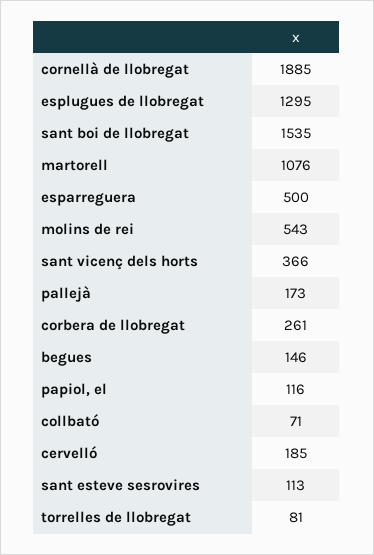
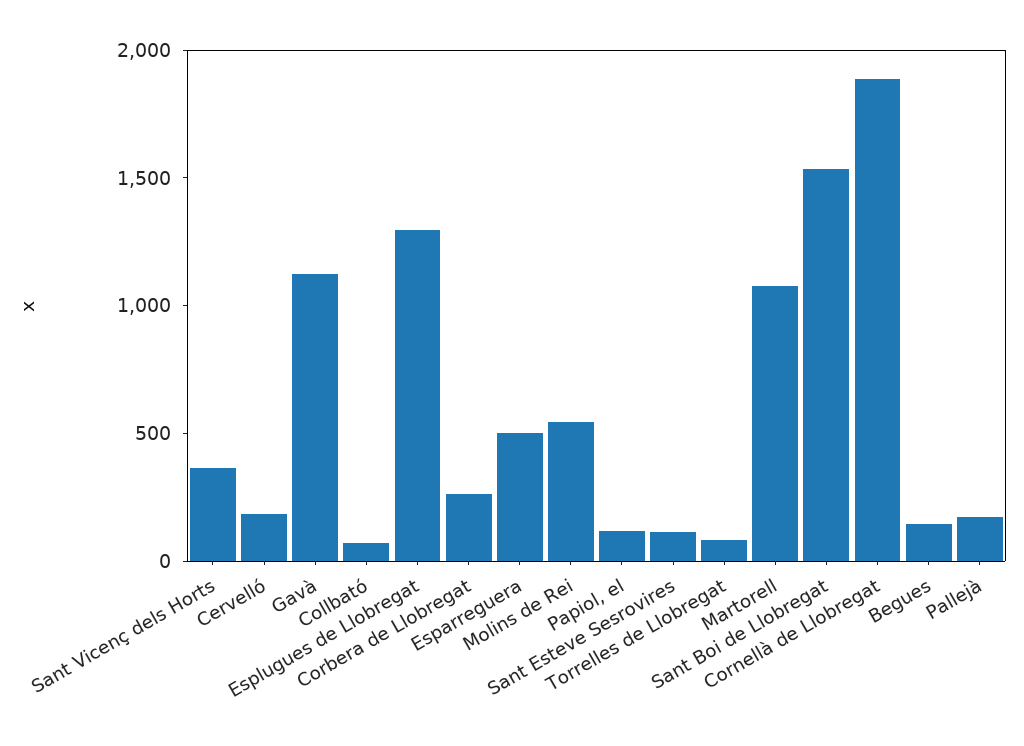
  {
    "cornellà de llobregat": 1885,
    "esplugues de llobregat": 1295,
    "sant boi de llobregat": 1535,
    "martorell": 1076,
    "esparreguera": 500,
    "molins de rei": 543,
    "sant vicenç dels horts": 366,
    "pallejà": 173,
    "corbera de llobregat": 261,
    "begues": 146,
    "papiol, el": 116,
    "collbató": 71,
    "cervelló": 185,
    "sant esteve sesrovires": 113,
-   "torrelles de llobregat": 81
+   "torrelles de llobregat": 81,
+   "Gavà": 1100
  }

